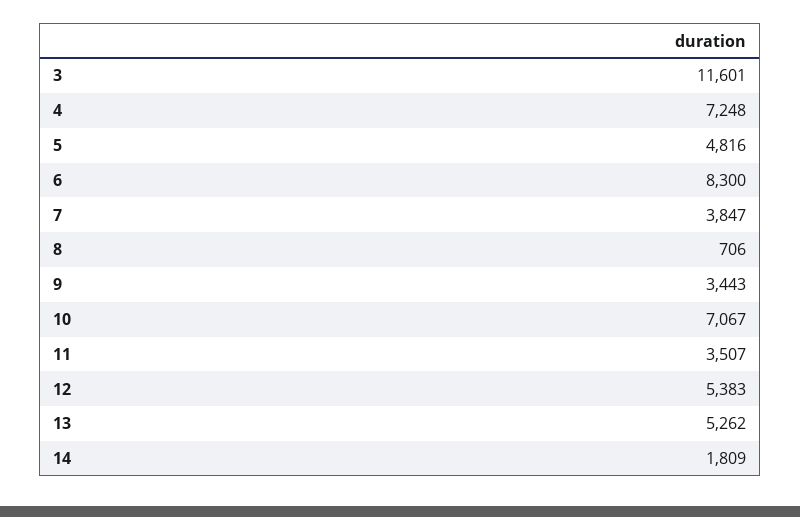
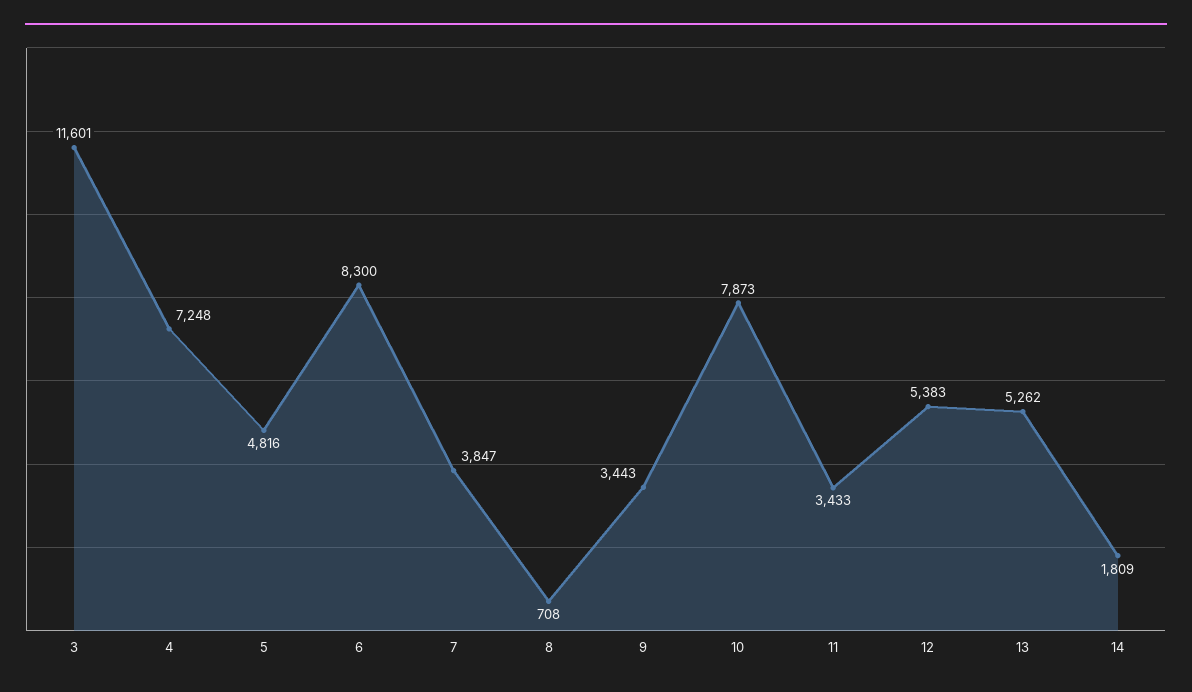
  {
    "3": 11601,
    "4": 7248,
    "5": 4816,
    "6": 8300,
    "7": 3847,
-   "8": 706,
+   "8": 708,
    "9": 3443,
-   "10": 7067,
+   "10": 7873,
-   "11": 3507,
+   "11": 3433,
    "12": 5383,
    "13": 5262,
    "14": 1809
  }

